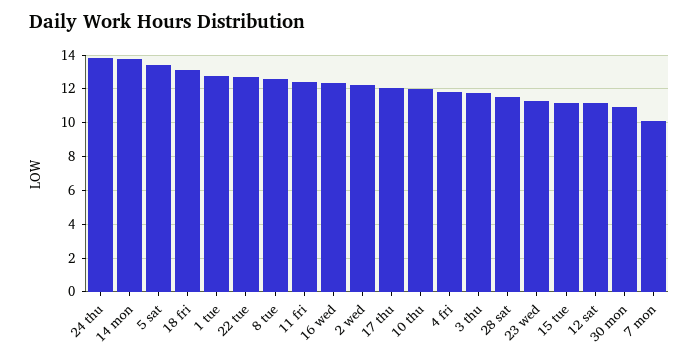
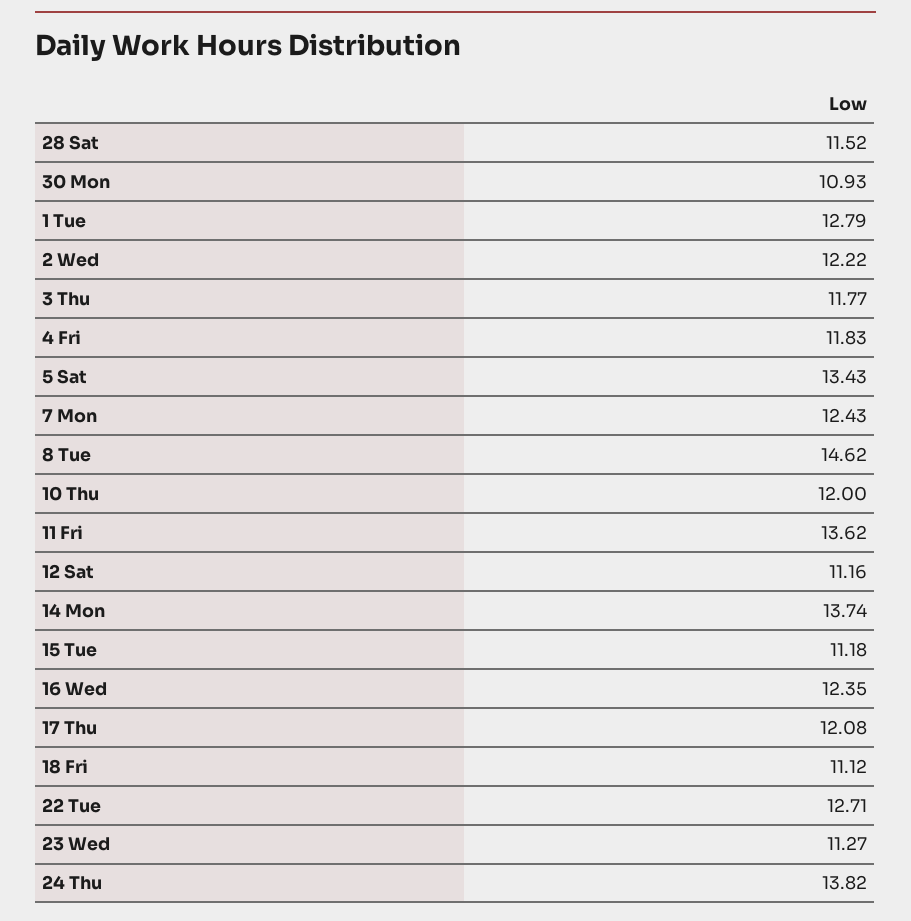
  {
    "24 thu": 13.82,
    "14 mon": 13.74,
    "5 sat": 13.43,
-   "18 fri": 13,
+   "18 fri": 11.12,
    "1 tue": 12.79,
    "22 tue": 12.71,
-   "8 tue": 12.5,
+   "8 tue": 14.62,
-   "11 fri": 12.5,
+   "11 fri": 13.62,
    "16 wed": 12.35,
    "2 wed": 12.22,
    "17 thu": 12.08,
    "10 thu": 12,
    "4 fri": 11.83,
    "3 thu": 11.77,
    "28 sat": 11.52,
    "23 wed": 11.27,
    "15 tue": 11.18,
    "12 sat": 11.16,
    "30 mon": 10.93,
-   "7 mon": 10
+   "7 mon": 12.43
  }

